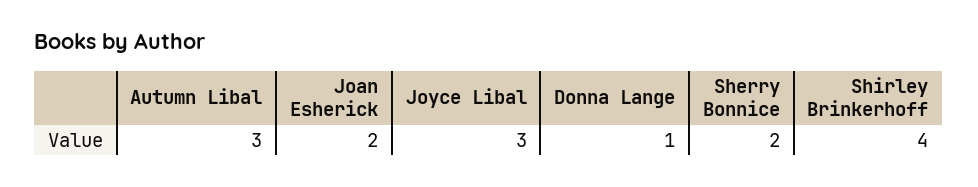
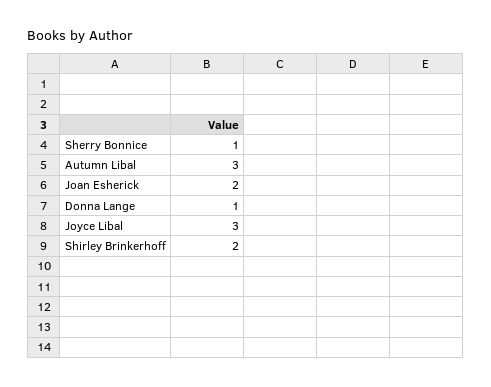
  {
    "Autumn Libal": 3,
    "Joan Esherick": 2,
    "Joyce Libal": 3,
    "Donna Lange": 1,
-   "Sherry Bonnice": 2,
+   "Sherry Bonnice": 1,
-   "Shirley Brinkerhoff": 4
+   "Shirley Brinkerhoff": 2
  }

